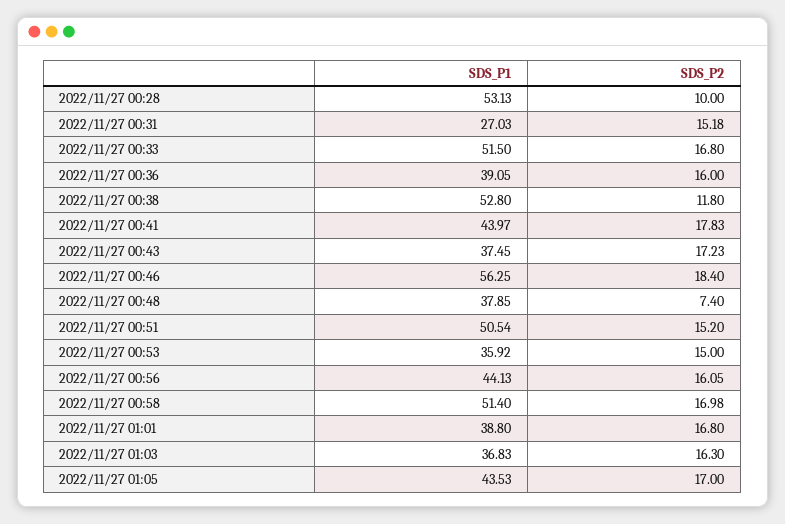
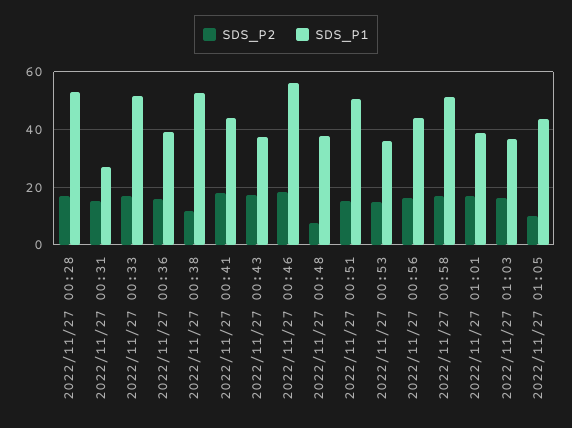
  {
    "SDS_P1": {
      "2022/11/27 00:28": 53.13,
      "2022/11/27 00:31": 27.03,
      "2022/11/27 00:33": 51.5,
      "2022/11/27 00:36": 39.05,
      "2022/11/27 00:38": 52.8,
      "2022/11/27 00:41": 43.97,
      "2022/11/27 00:43": 37.45,
      "2022/11/27 00:46": 56.25,
      "2022/11/27 00:48": 37.85,
      "2022/11/27 00:51": 50.54,
      "2022/11/27 00:53": 35.92,
      "2022/11/27 00:56": 44.13,
      "2022/11/27 00:58": 51.4,
      "2022/11/27 01:01": 38.8,
      "2022/11/27 01:03": 36.83,
      "2022/11/27 01:05": 43.53
    },
    "SDS_P2": {
-     "2022/11/27 00:28": 10,
+     "2022/11/27 00:28": 17.5,
      "2022/11/27 00:31": 15.18,
      "2022/11/27 00:33": 16.8,
      "2022/11/27 00:36": 16,
      "2022/11/27 00:38": 11.8,
      "2022/11/27 00:41": 17.83,
      "2022/11/27 00:43": 17.23,
      "2022/11/27 00:46": 18.4,
      "2022/11/27 00:48": 7.4,
      "2022/11/27 00:51": 15.2,
      "2022/11/27 00:53": 15,
      "2022/11/27 00:56": 16.05,
      "2022/11/27 00:58": 16.98,
      "2022/11/27 01:01": 16.8,
      "2022/11/27 01:03": 16.3,
-     "2022/11/27 01:05": 17
+     "2022/11/27 01:05": 10
    }
  }

